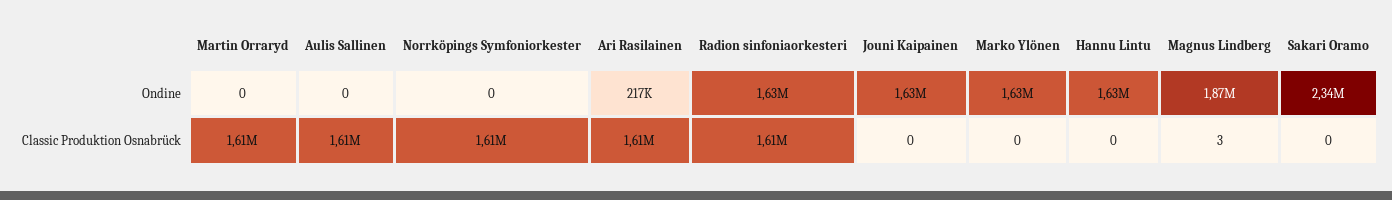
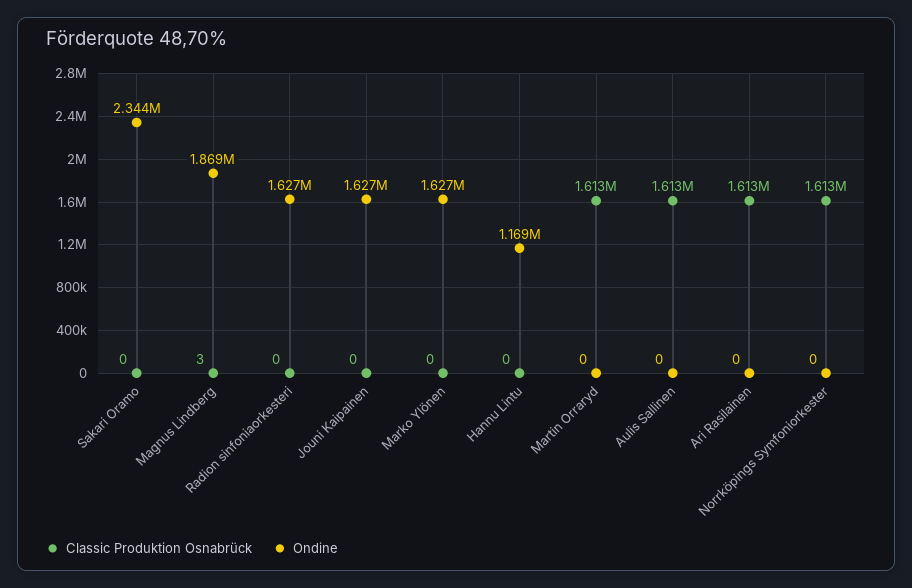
  {
    "Ondine": {
      "Martin Orraryd": 0,
      "Aulis Sallinen": 0,
      "Norrköpings Symfoniorkester": 0,
-     "Ari Rasilainen": 217000,
+     "Ari Rasilainen": 0,
      "Radion sinfoniaorkesteri": 1627000,
      "Jouni Kaipainen": 1627000,
      "Marko Ylönen": 1627000,
-     "Hannu Lintu": 1630000,
+     "Hannu Lintu": 1169000,
      "Magnus Lindberg": 1869000,
      "Sakari Oramo": 2344000
    },
    "Classic Produktion Osnabrück": {
      "Martin Orraryd": 1613000,
      "Aulis Sallinen": 1613000,
      "Norrköpings Symfoniorkester": 1613000,
      "Ari Rasilainen": 1613000,
-     "Radion sinfoniaorkesteri": 1610000,
+     "Radion sinfoniaorkesteri": 0,
      "Jouni Kaipainen": 0,
      "Marko Ylönen": 0,
      "Hannu Lintu": 0,
      "Magnus Lindberg": 3,
      "Sakari Oramo": 0
    }
  }

